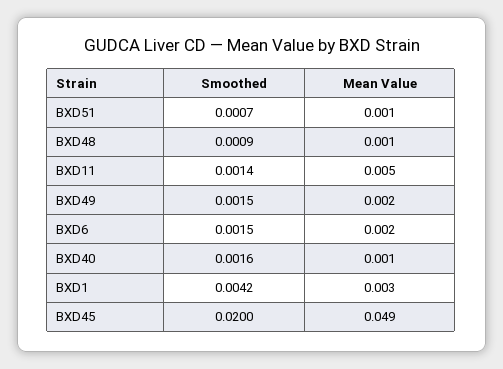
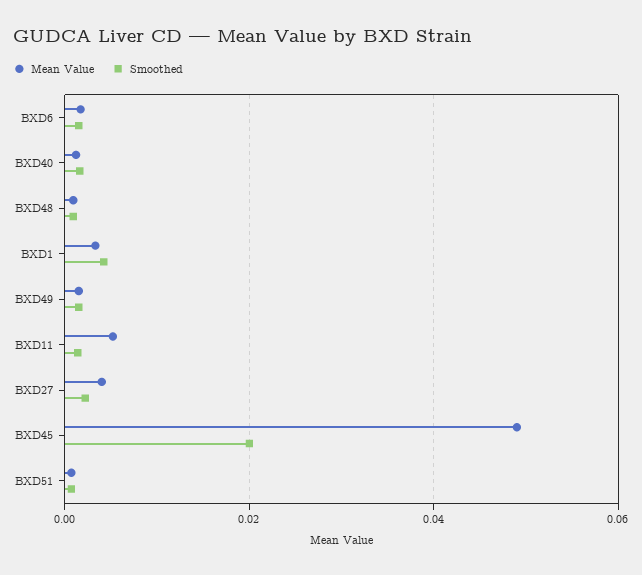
  {
    "Smoothed": {
      "BXD51": 0.0007,
      "BXD48": 0.0009,
      "BXD11": 0.0014,
      "BXD49": 0.0015,
      "BXD6": 0.0015,
      "BXD40": 0.0016,
      "BXD1": 0.0042,
-     "BXD45": 0.02
+     "BXD45": 0.02,
+     "BXD27": 0.002
    },
    "Mean Value": {
      "BXD51": 0.001,
      "BXD48": 0.001,
      "BXD11": 0.005,
      "BXD49": 0.002,
      "BXD6": 0.002,
      "BXD40": 0.001,
      "BXD1": 0.003,
-     "BXD45": 0.049
+     "BXD45": 0.049,
+     "BXD27": 0.004
    }
  }

